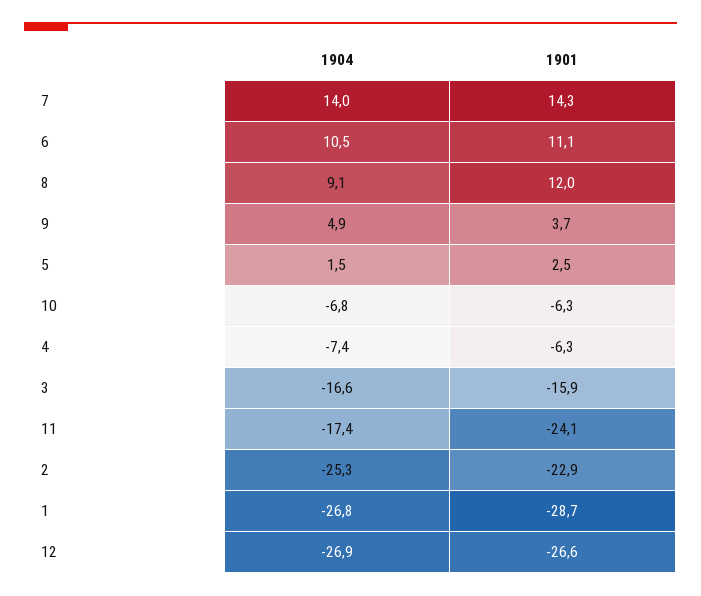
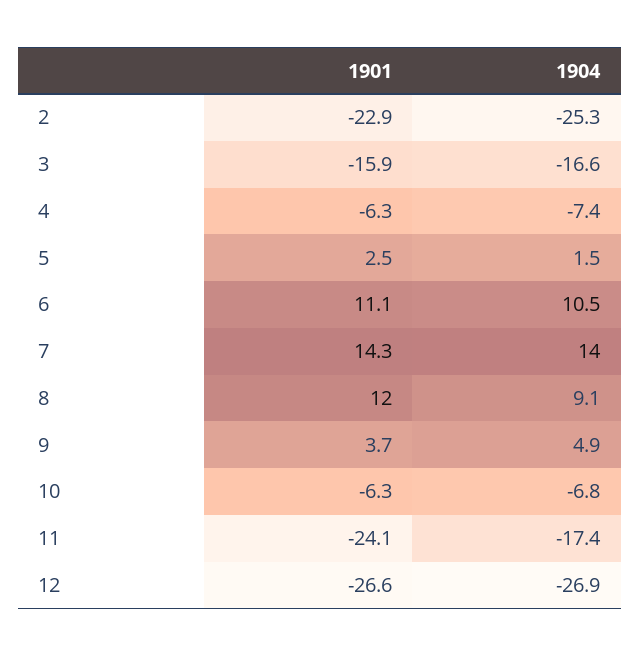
  {
    "1904": {
      "7": 14,
      "6": 10.5,
      "8": 9.1,
      "9": 4.9,
      "5": 1.5,
      "10": -6.8,
      "4": -7.4,
      "3": -16.6,
      "11": -17.4,
      "2": -25.3,
-     "1": -26.8,
      "12": -26.9
    },
    "1901": {
      "7": 14.3,
      "6": 11.1,
      "8": 12,
      "9": 3.7,
      "5": 2.5,
      "10": -6.3,
      "4": -6.3,
      "3": -15.9,
      "11": -24.1,
      "2": -22.9,
-     "1": -28.7,
      "12": -26.6
    }
  }

